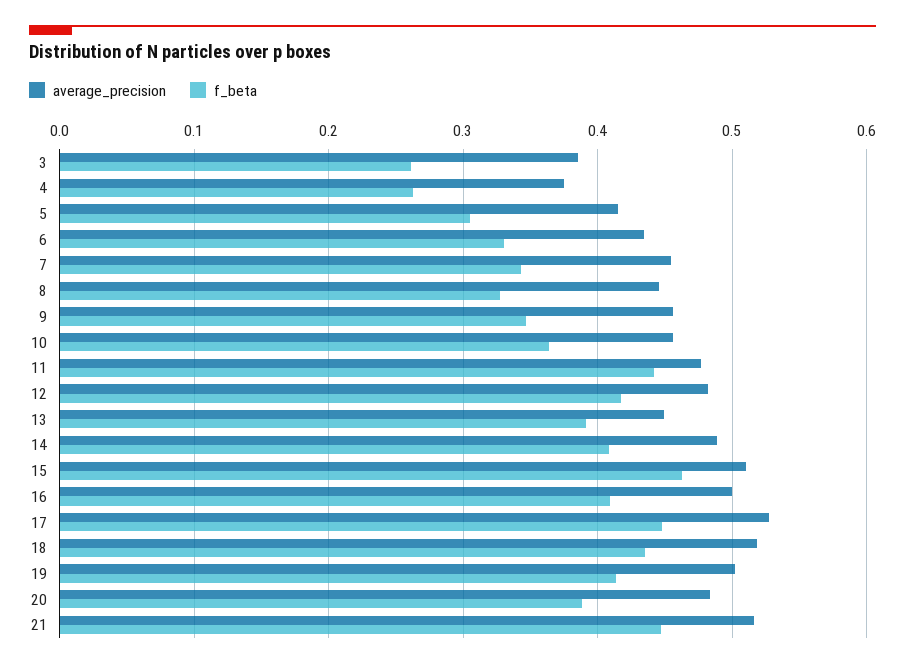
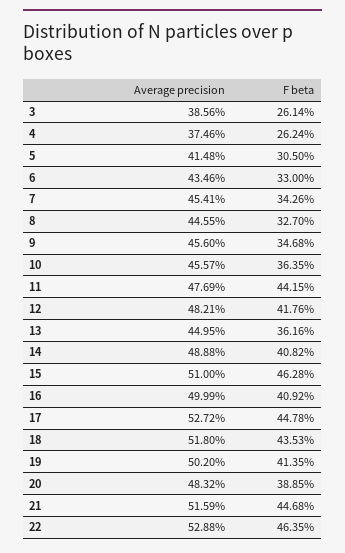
  {
    "average_precision": {
      "3": 0.3856,
      "4": 0.3746,
      "5": 0.4148,
      "6": 0.4346,
      "7": 0.4541,
      "8": 0.4455,
      "9": 0.456,
      "10": 0.4557,
      "11": 0.4769,
      "12": 0.4821,
      "13": 0.4495,
      "14": 0.4888,
      "15": 0.51,
      "16": 0.4999,
      "17": 0.5272,
      "18": 0.518,
      "19": 0.502,
      "20": 0.4832,
-     "21": 0.5159
+     "21": 0.5159,
+     "22": 0.5288
    },
    "f_beta": {
      "3": 0.2614,
      "4": 0.2624,
      "5": 0.305,
      "6": 0.33,
      "7": 0.3426,
      "8": 0.327,
      "9": 0.3468,
      "10": 0.3635,
      "11": 0.4415,
      "12": 0.4176,
-     "13": 0.39,
+     "13": 0.3616,
      "14": 0.4082,
      "15": 0.4628,
      "16": 0.4092,
      "17": 0.4478,
      "18": 0.4353,
      "19": 0.4135,
      "20": 0.3885,
-     "21": 0.4468
+     "21": 0.4468,
+     "22": 0.4635
    }
  }

